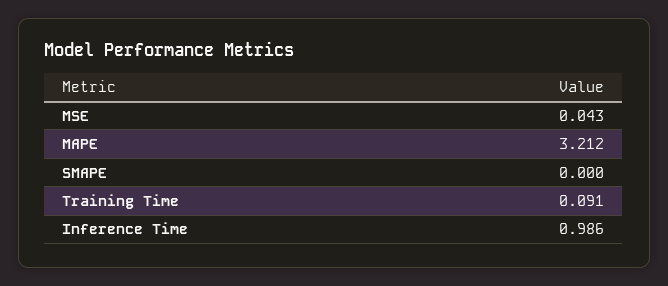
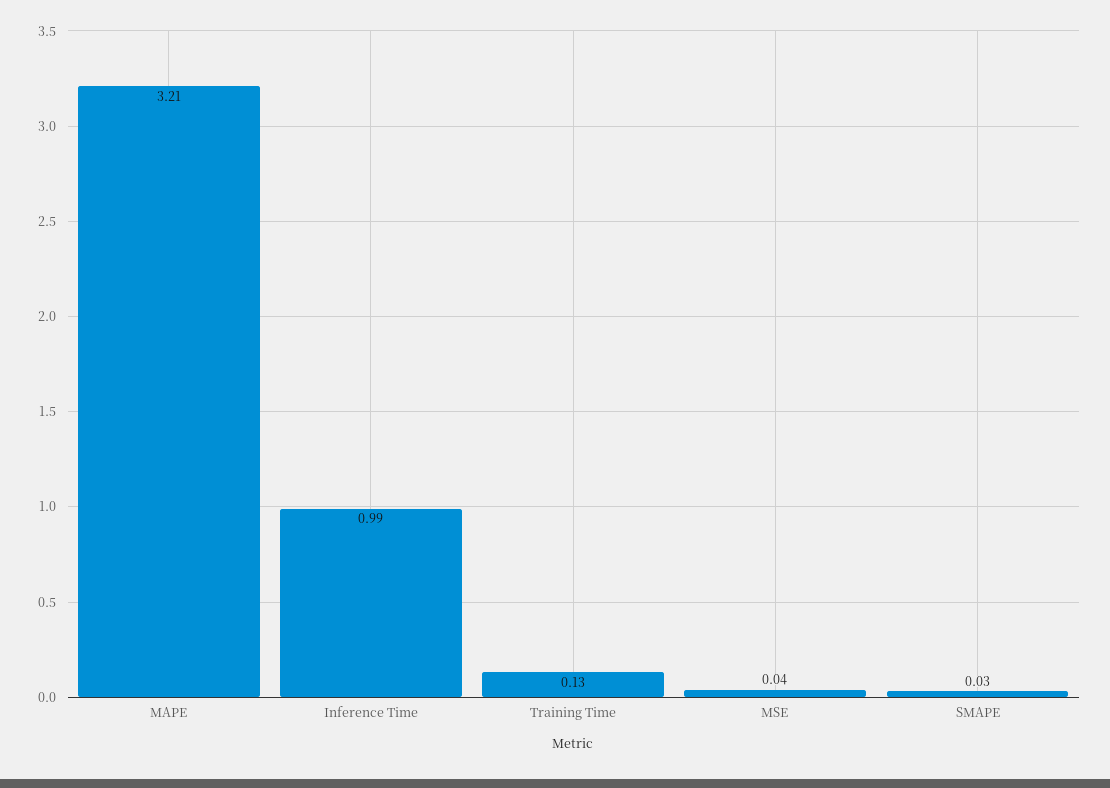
  {
    "MSE": 0.043,
    "MAPE": 3.212,
-   "SMAPE": 0,
+   "SMAPE": 0.03,
-   "Training Time": 0.091,
+   "Training Time": 0.13,
    "Inference Time": 0.986
  }

